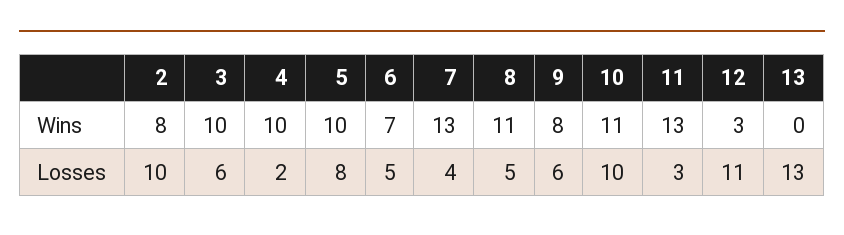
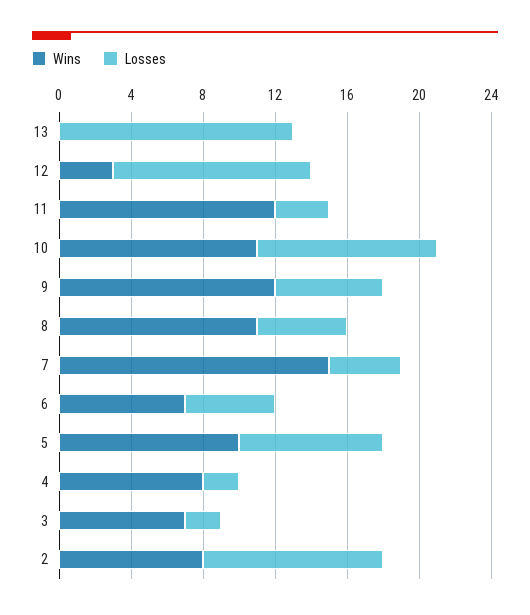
  {
    "Wins": {
      "2": 8,
-     "3": 10,
+     "3": 7,
-     "4": 10,
+     "4": 8,
      "5": 10,
      "6": 7,
-     "7": 13,
+     "7": 15,
      "8": 11,
-     "9": 8,
+     "9": 12,
      "10": 11,
-     "11": 13,
+     "11": 12,
      "12": 3,
      "13": 0
    },
    "Losses": {
      "2": 10,
-     "3": 6,
+     "3": 2,
      "4": 2,
      "5": 8,
      "6": 5,
      "7": 4,
      "8": 5,
      "9": 6,
      "10": 10,
      "11": 3,
      "12": 11,
      "13": 13
    }
  }

